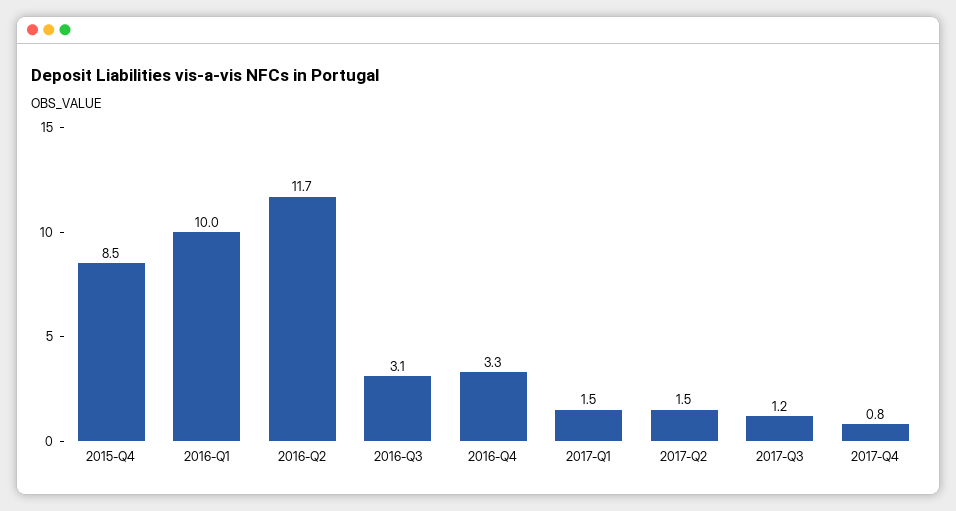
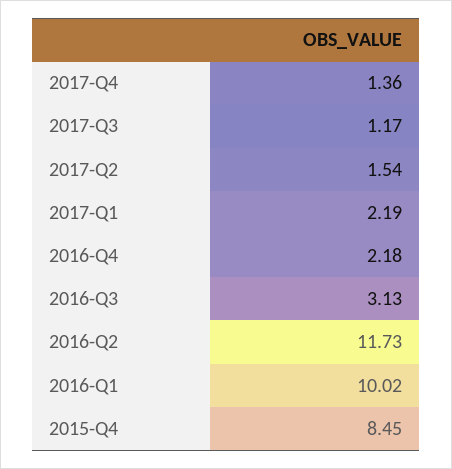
  {
    "2015-Q4": 8.45,
    "2016-Q1": 10.02,
    "2016-Q2": 11.73,
    "2016-Q3": 3.13,
-   "2016-Q4": 3.3,
+   "2016-Q4": 2.18,
-   "2017-Q1": 1.5,
+   "2017-Q1": 2.19,
    "2017-Q2": 1.54,
    "2017-Q3": 1.17,
-   "2017-Q4": 0.8
+   "2017-Q4": 1.36
  }

